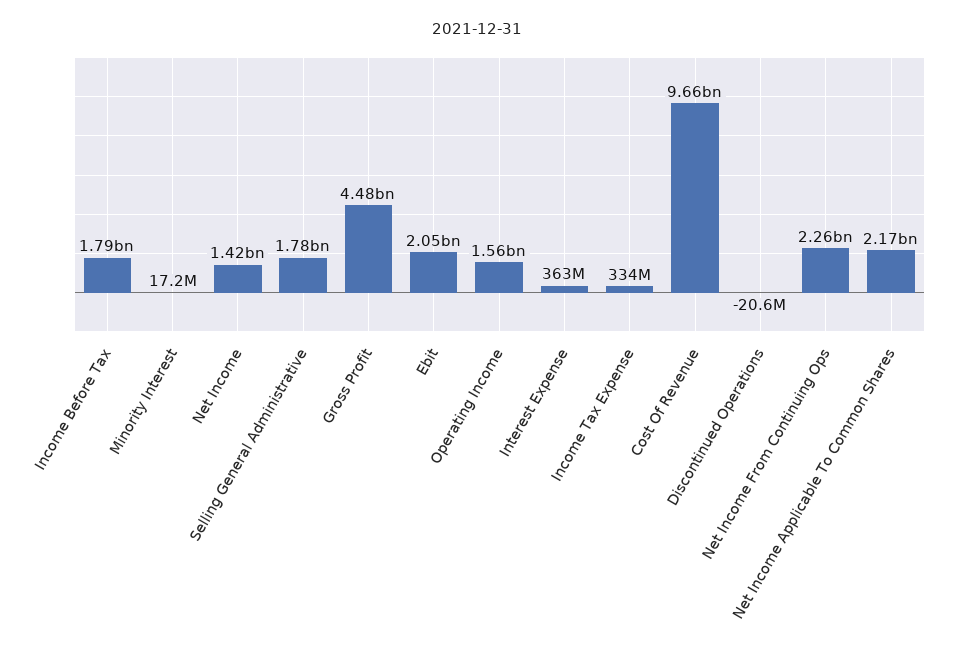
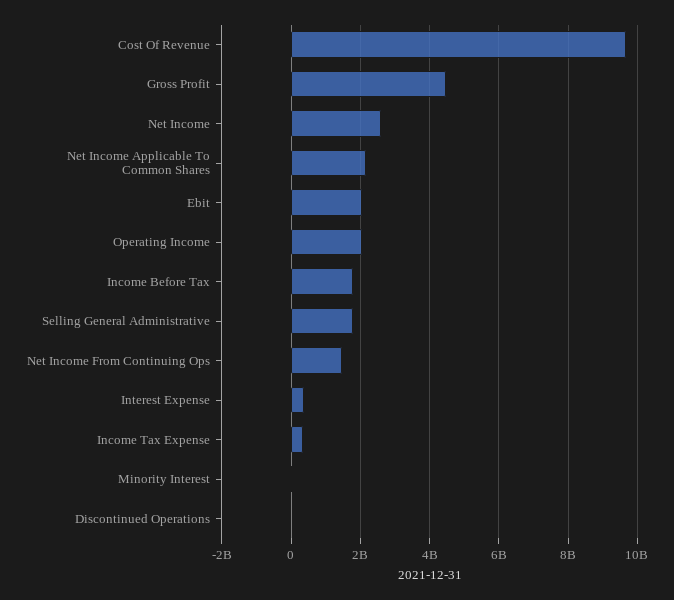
  {
    "Income Before Tax": 1790000000,
    "Minority Interest": 17200000,
-   "Net Income": 1420000000,
+   "Net Income": 2600000000,
    "Selling General Administrative": 1780000000,
    "Gross Profit": 4480000000,
    "Ebit": 2050000000,
-   "Operating Income": 1560000000,
+   "Operating Income": 2000000000,
    "Interest Expense": 363000000,
    "Income Tax Expense": 334000000,
    "Cost Of Revenue": 9660000000,
    "Discontinued Operations": -20600000,
-   "Net Income From Continuing Ops": 2260000000,
+   "Net Income From Continuing Ops": 1400000000,
    "Net Income Applicable To Common Shares": 2170000000
  }

